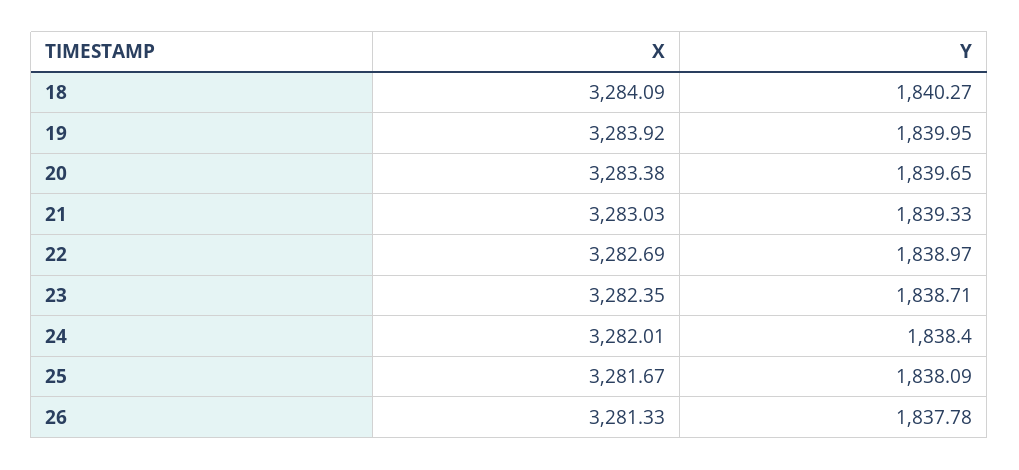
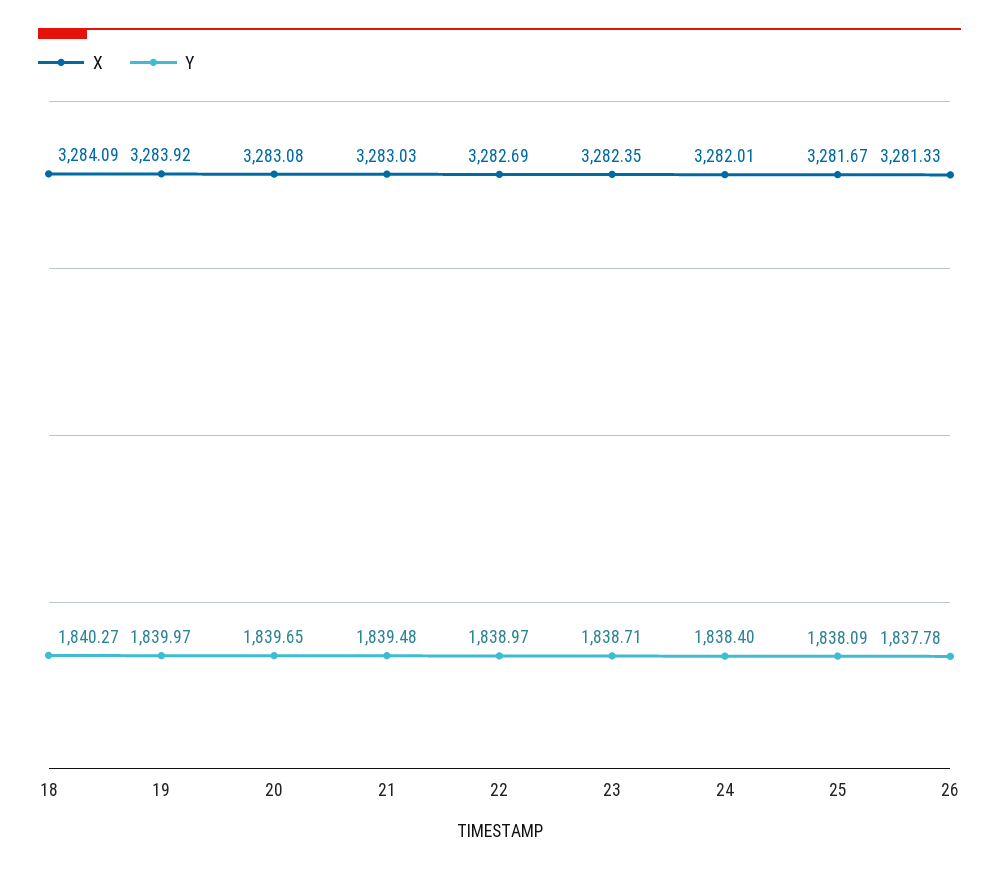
  {
    "X": {
      "18": 3284.09,
      "19": 3283.92,
-     "20": 3283.38,
+     "20": 3283.08,
      "21": 3283.03,
      "22": 3282.69,
      "23": 3282.35,
      "24": 3282.01,
      "25": 3281.67,
      "26": 3281.33
    },
    "Y": {
      "18": 1840.27,
-     "19": 1839.95,
+     "19": 1839.97,
      "20": 1839.65,
-     "21": 1839.33,
+     "21": 1839.48,
      "22": 1838.97,
      "23": 1838.71,
      "24": 1838.4,
      "25": 1838.09,
      "26": 1837.78
    }
  }

